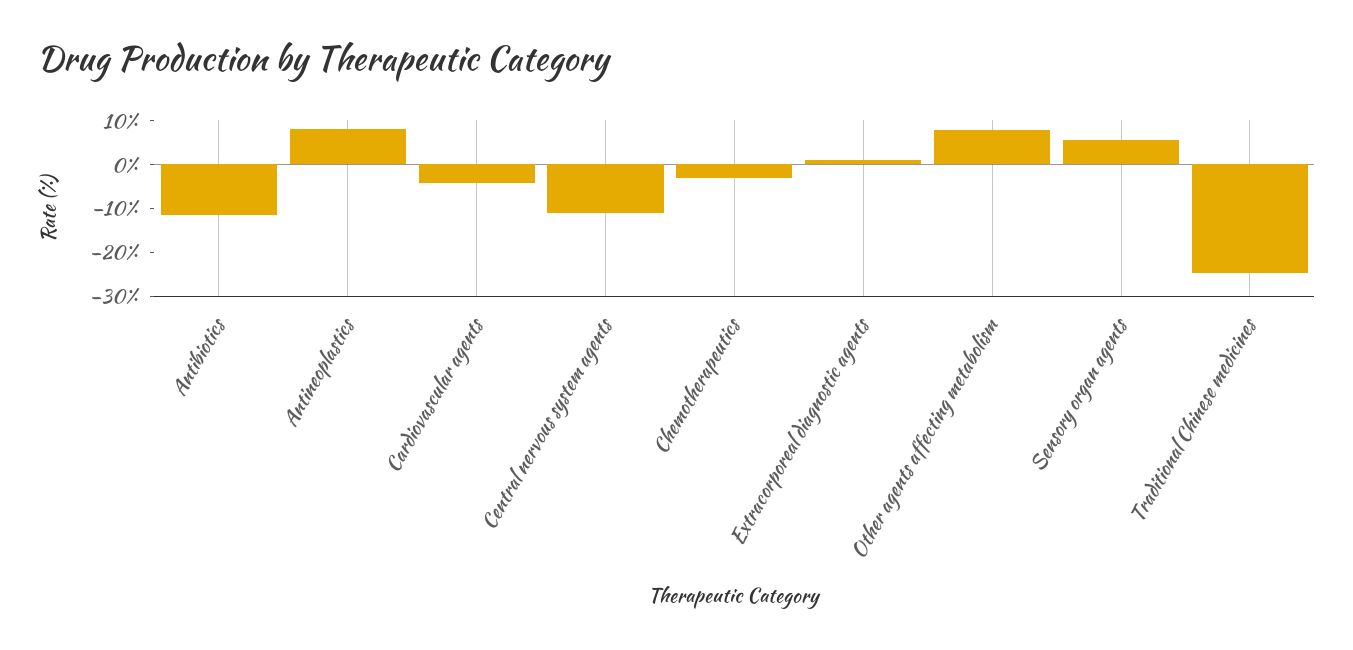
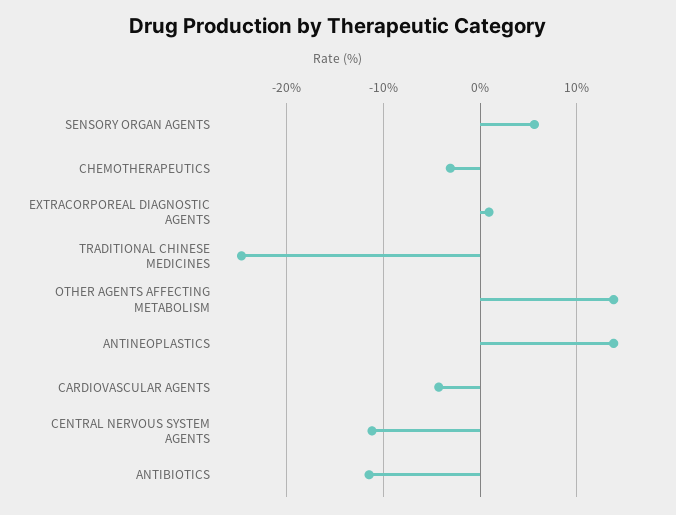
  {
    "Antibiotics": -12,
-   "Antineoplastics": 8,
+   "Antineoplastics": 14,
    "Cardiovascular agents": -4,
    "Central nervous system agents": -11,
    "Chemotherapeutics": -3,
    "Extracorporeal diagnostic agents": 1,
-   "Other agents affecting metabolism": 8,
+   "Other agents affecting metabolism": 14,
    "Sensory organ agents": 6,
    "Traditional Chinese medicines": -25
  }

